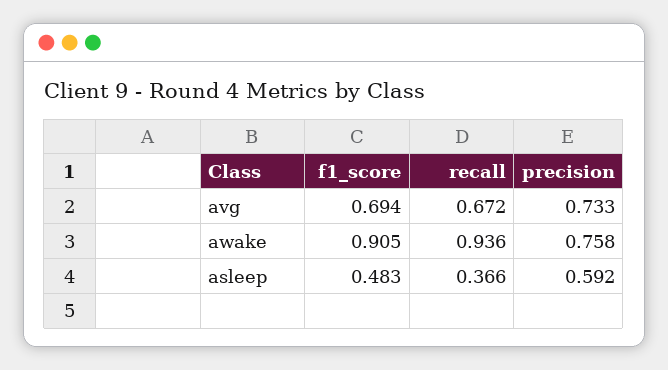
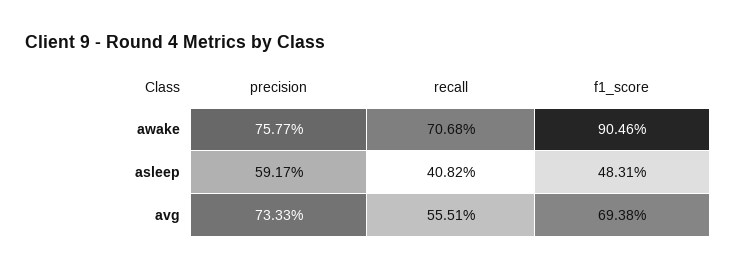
  {
    "f1_score": {
      "avg": 0.6938,
      "awake": 0.9046,
      "asleep": 0.4831
    },
    "recall": {
-     "avg": 0.672,
+     "avg": 0.5551,
-     "awake": 0.936,
+     "awake": 0.7068,
-     "asleep": 0.366
+     "asleep": 0.4082
    },
    "precision": {
      "avg": 0.7333,
      "awake": 0.7577,
      "asleep": 0.5917
    }
  }

